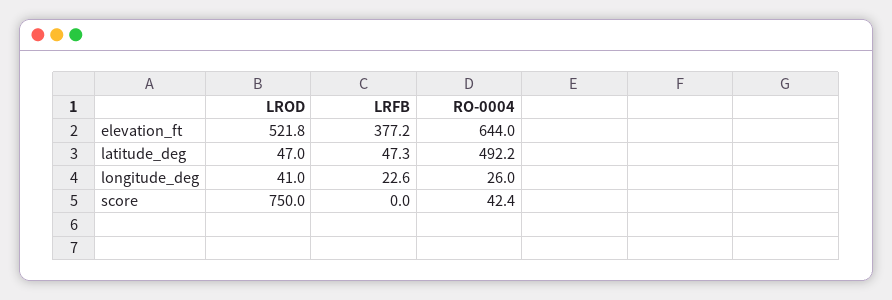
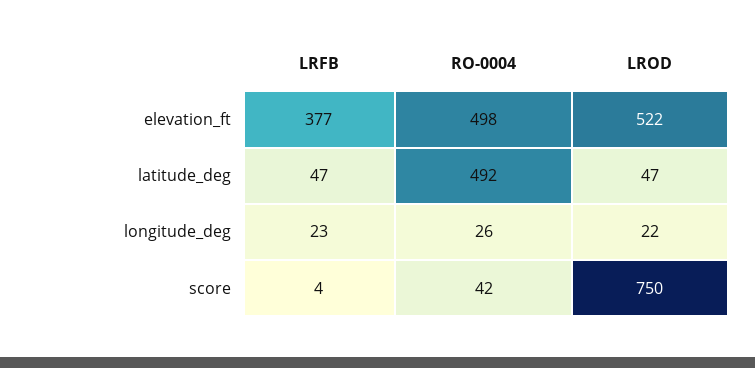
  {
    "LROD": {
      "elevation_ft": 521.8,
      "latitude_deg": 47,
-     "longitude_deg": 41,
+     "longitude_deg": 22,
      "score": 750
    },
    "LRFB": {
      "elevation_ft": 377.2,
      "latitude_deg": 47.3,
      "longitude_deg": 22.6,
-     "score": 0
+     "score": 4
    },
    "RO-0004": {
-     "elevation_ft": 644,
+     "elevation_ft": 498,
      "latitude_deg": 492.2,
      "longitude_deg": 26,
      "score": 42.4
    }
  }

